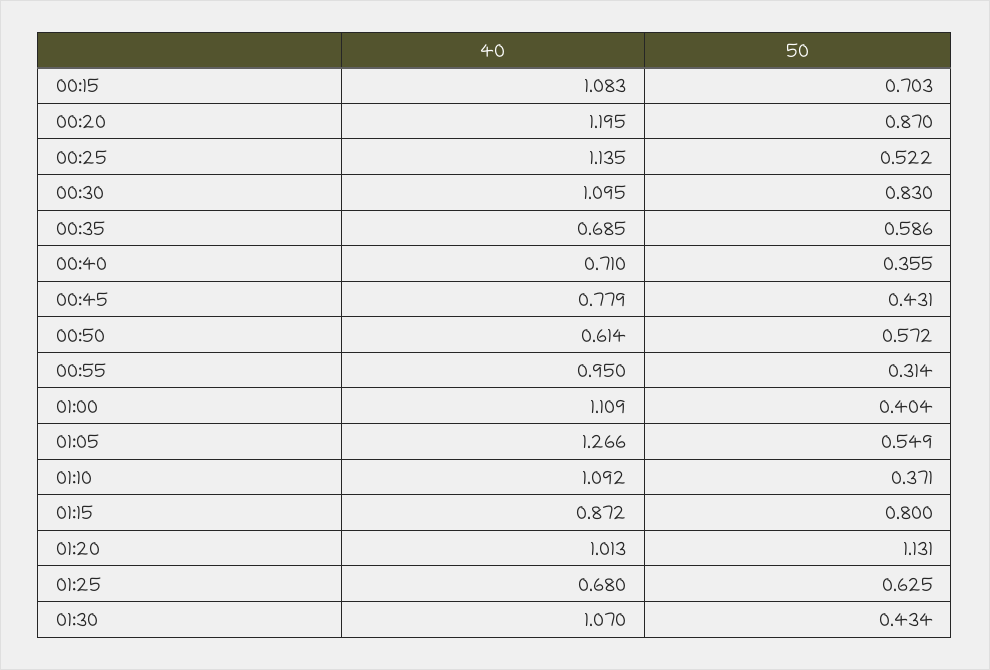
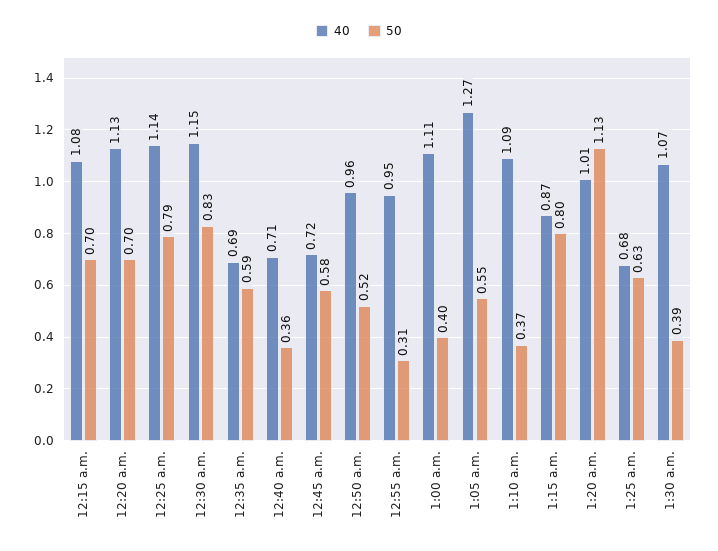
  {
    "40": {
      "00:15": 1.083,
-     "00:20": 1.195,
+     "00:20": 1.13,
      "00:25": 1.135,
-     "00:30": 1.095,
+     "00:30": 1.15,
      "00:35": 0.685,
      "00:40": 0.71,
-     "00:45": 0.779,
+     "00:45": 0.72,
-     "00:50": 0.614,
+     "00:50": 0.96,
      "00:55": 0.95,
      "01:00": 1.109,
      "01:05": 1.266,
      "01:10": 1.092,
      "01:15": 0.872,
      "01:20": 1.013,
      "01:25": 0.68,
      "01:30": 1.07
    },
    "50": {
      "00:15": 0.703,
-     "00:20": 0.87,
+     "00:20": 0.7,
-     "00:25": 0.522,
+     "00:25": 0.79,
      "00:30": 0.83,
      "00:35": 0.586,
      "00:40": 0.355,
-     "00:45": 0.431,
+     "00:45": 0.58,
-     "00:50": 0.572,
+     "00:50": 0.52,
      "00:55": 0.314,
      "01:00": 0.404,
      "01:05": 0.549,
      "01:10": 0.371,
      "01:15": 0.8,
      "01:20": 1.131,
      "01:25": 0.625,
-     "01:30": 0.434
+     "01:30": 0.39
    }
  }

